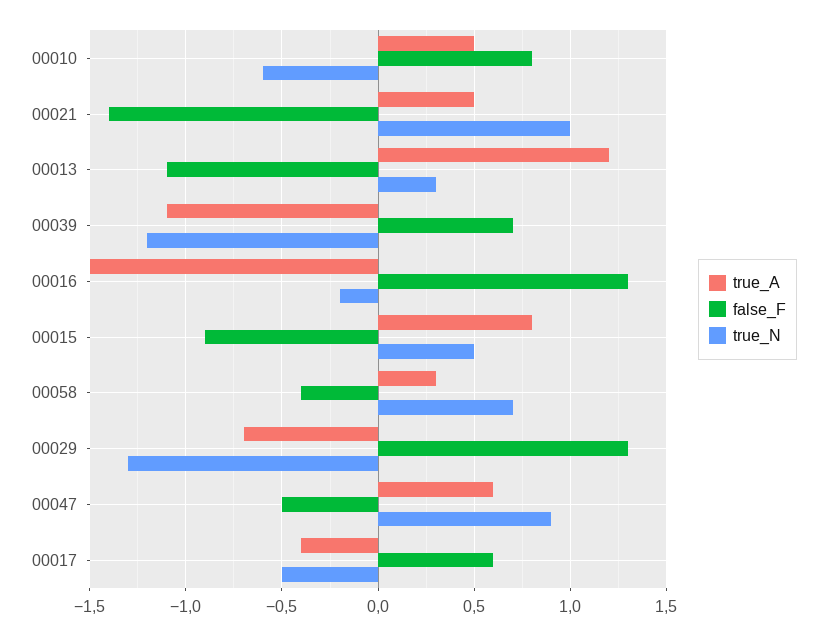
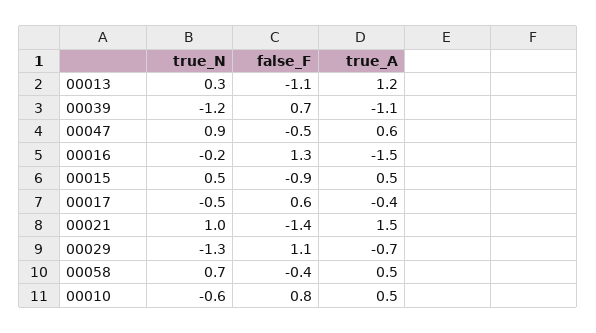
  {
    "true_A": {
      "00010": 0.5,
-     "00021": 0.5,
+     "00021": 1.5,
      "00013": 1.2,
      "00039": -1.1,
      "00016": -1.5,
-     "00015": 0.8,
+     "00015": 0.5,
-     "00058": 0.3,
+     "00058": 0.5,
      "00029": -0.7,
      "00047": 0.6,
      "00017": -0.4
    },
    "false_F": {
      "00010": 0.8,
      "00021": -1.4,
      "00013": -1.1,
      "00039": 0.7,
      "00016": 1.3,
      "00015": -0.9,
      "00058": -0.4,
-     "00029": 1.3,
+     "00029": 1.1,
      "00047": -0.5,
      "00017": 0.6
    },
    "true_N": {
      "00010": -0.6,
      "00021": 1,
      "00013": 0.3,
      "00039": -1.2,
      "00016": -0.2,
      "00015": 0.5,
      "00058": 0.7,
      "00029": -1.3,
      "00047": 0.9,
      "00017": -0.5
    }
  }

